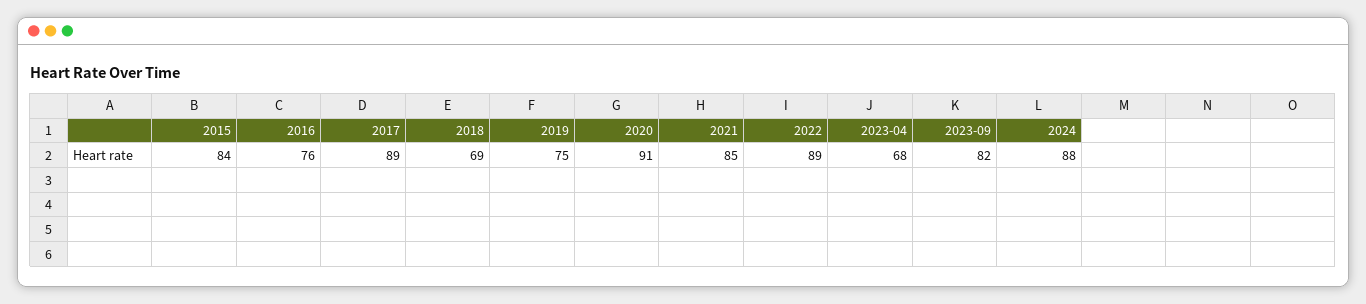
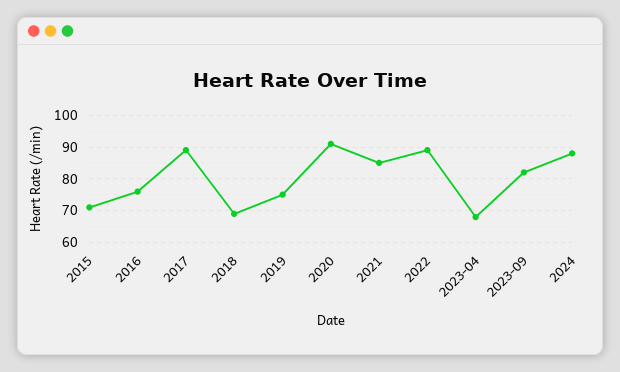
  {
-   "2015": 84,
+   "2015": 70,
    "2016": 76,
    "2017": 89,
    "2018": 69,
    "2019": 75,
    "2020": 91,
    "2021": 85,
    "2022": 89,
    "2023-04": 68,
    "2023-09": 82,
    "2024": 88
  }

